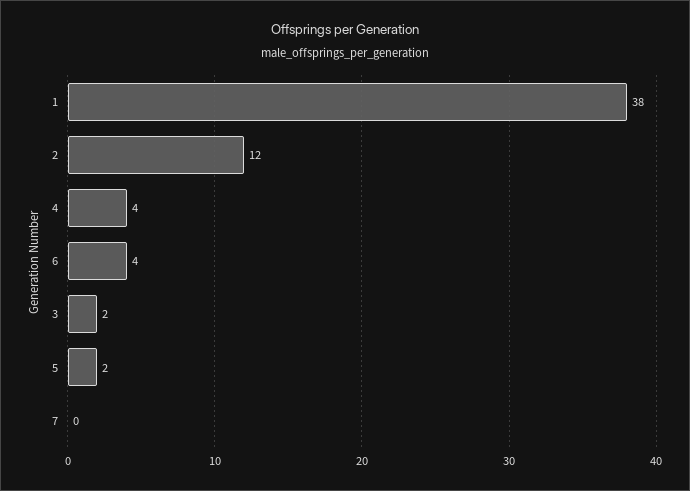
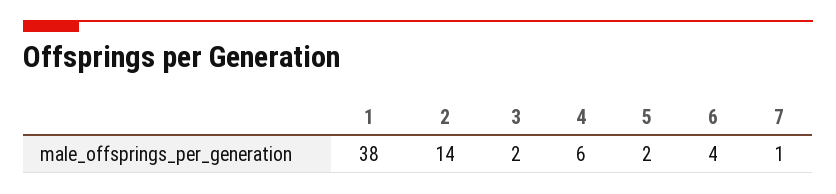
  {
    "1": 38,
-   "2": 12,
+   "2": 14,
-   "4": 4,
+   "4": 6,
    "6": 4,
    "3": 2,
    "5": 2,
-   "7": 0
+   "7": 1
  }

